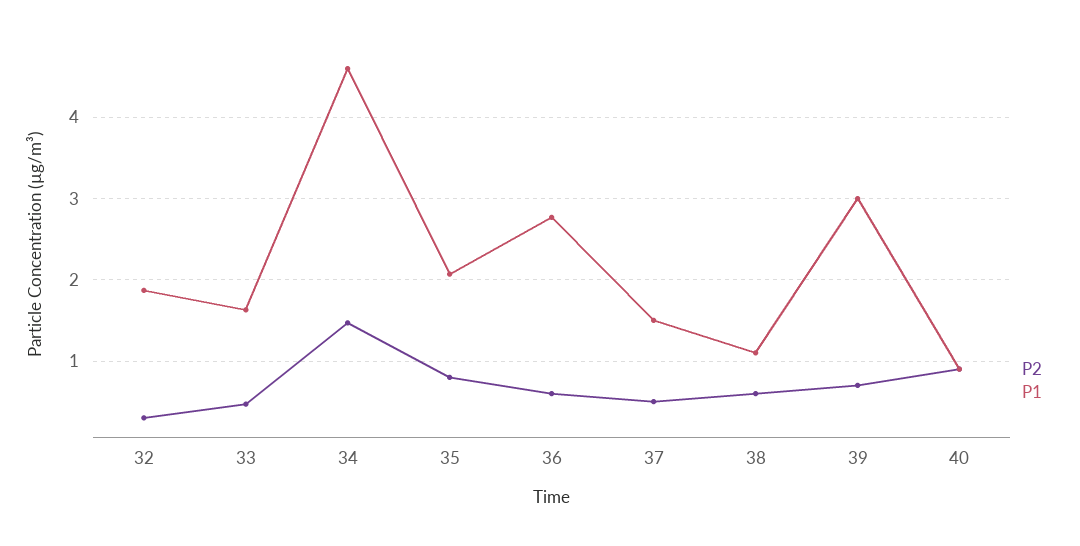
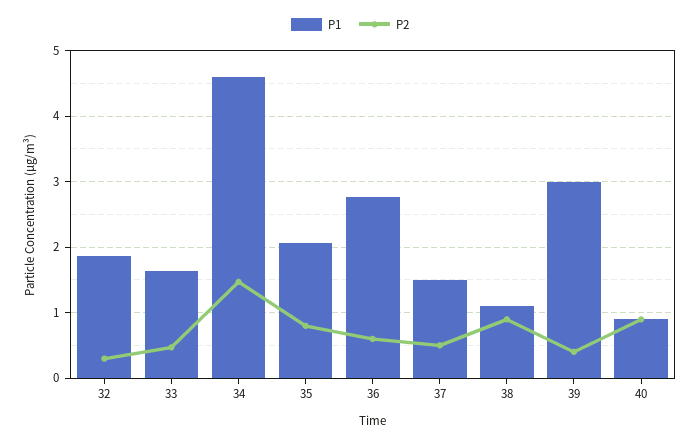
  {
    "P2": {
      "32": 0.3,
      "33": 0.5,
      "34": 1.5,
      "35": 0.8,
      "36": 0.6,
      "37": 0.5,
-     "38": 0.6,
+     "38": 0.9,
-     "39": 0.7,
+     "39": 0.4,
      "40": 0.9
    },
    "P1": {
      "32": 1.9,
      "33": 1.6,
      "34": 4.6,
      "35": 2.1,
      "36": 2.8,
      "37": 1.5,
      "38": 1.1,
      "39": 3,
      "40": 0.9
    }
  }

